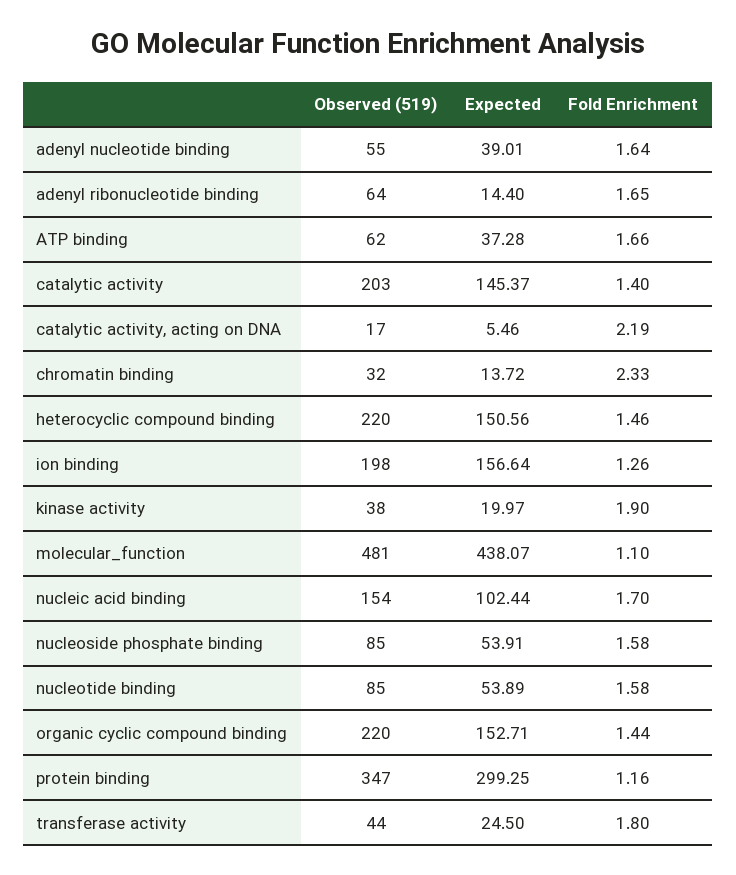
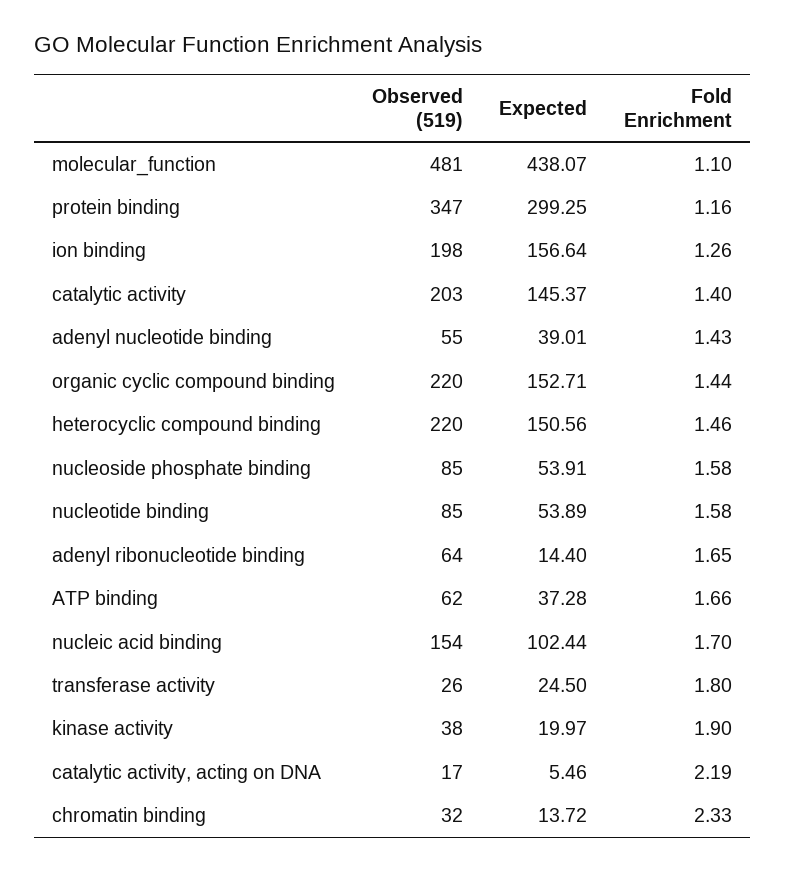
  {
    "Observed (519)": {
      "adenyl nucleotide binding": 55,
      "adenyl ribonucleotide binding": 64,
      "ATP binding": 62,
      "catalytic activity": 203,
      "catalytic activity, acting on DNA": 17,
      "chromatin binding": 32,
      "heterocyclic compound binding": 220,
      "ion binding": 198,
      "kinase activity": 38,
      "molecular_function": 481,
      "nucleic acid binding": 154,
      "nucleoside phosphate binding": 85,
      "nucleotide binding": 85,
      "organic cyclic compound binding": 220,
      "protein binding": 347,
-     "transferase activity": 44
+     "transferase activity": 26
    },
    "Expected": {
      "adenyl nucleotide binding": 39.01,
      "adenyl ribonucleotide binding": 14.4,
      "ATP binding": 37.28,
      "catalytic activity": 145.37,
      "catalytic activity, acting on DNA": 5.46,
      "chromatin binding": 13.72,
      "heterocyclic compound binding": 150.56,
      "ion binding": 156.64,
      "kinase activity": 19.97,
      "molecular_function": 438.07,
      "nucleic acid binding": 102.44,
      "nucleoside phosphate binding": 53.91,
      "nucleotide binding": 53.89,
      "organic cyclic compound binding": 152.71,
      "protein binding": 299.25,
      "transferase activity": 24.5
    },
    "Fold Enrichment": {
-     "adenyl nucleotide binding": 1.64,
+     "adenyl nucleotide binding": 1.43,
      "adenyl ribonucleotide binding": 1.65,
      "ATP binding": 1.66,
      "catalytic activity": 1.4,
      "catalytic activity, acting on DNA": 2.19,
      "chromatin binding": 2.33,
      "heterocyclic compound binding": 1.46,
      "ion binding": 1.26,
      "kinase activity": 1.9,
      "molecular_function": 1.1,
      "nucleic acid binding": 1.7,
      "nucleoside phosphate binding": 1.58,
      "nucleotide binding": 1.58,
      "organic cyclic compound binding": 1.44,
      "protein binding": 1.16,
      "transferase activity": 1.8
    }
  }

